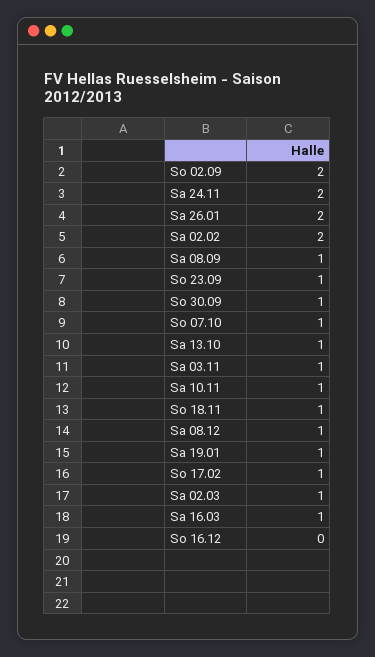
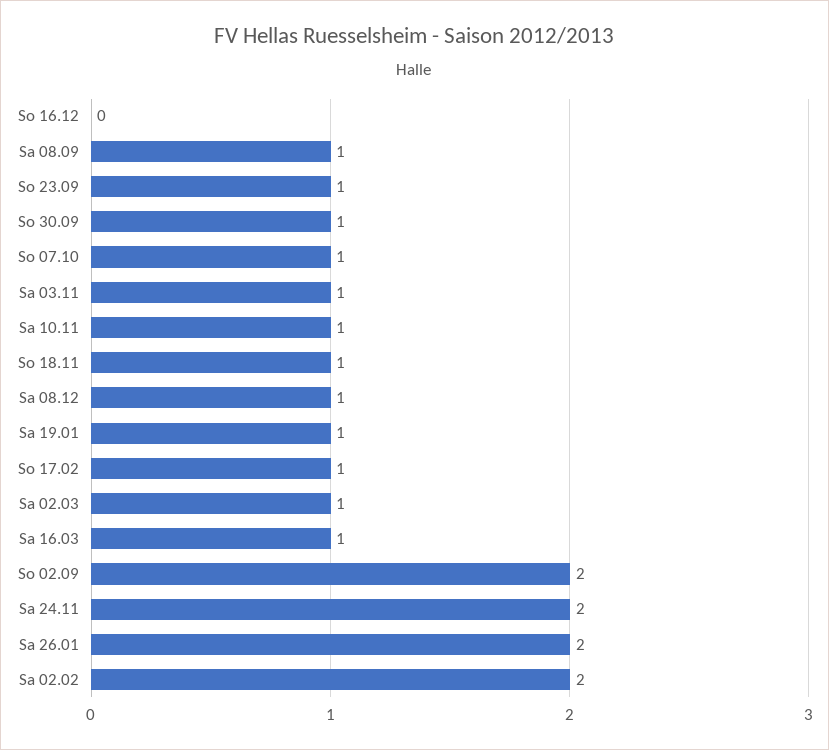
  {
    "So 02.09": 2,
    "Sa 24.11": 2,
    "Sa 26.01": 2,
    "Sa 02.02": 2,
    "Sa 08.09": 1,
    "So 23.09": 1,
    "So 30.09": 1,
    "So 07.10": 1,
-   "Sa 13.10": 1,
    "Sa 03.11": 1,
    "Sa 10.11": 1,
    "So 18.11": 1,
    "Sa 08.12": 1,
    "Sa 19.01": 1,
    "So 17.02": 1,
    "Sa 02.03": 1,
    "Sa 16.03": 1,
    "So 16.12": 0
  }

